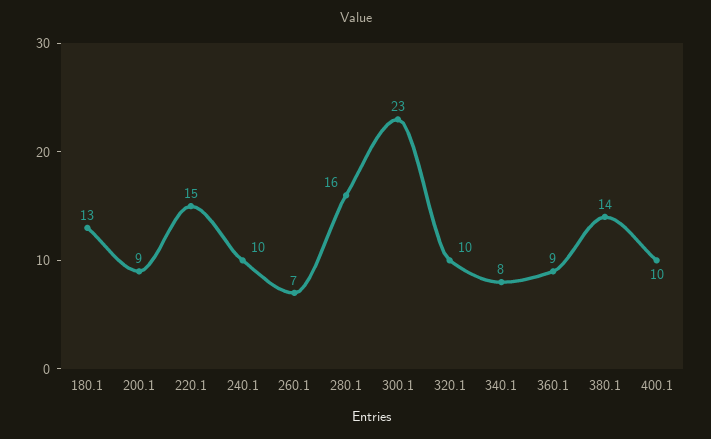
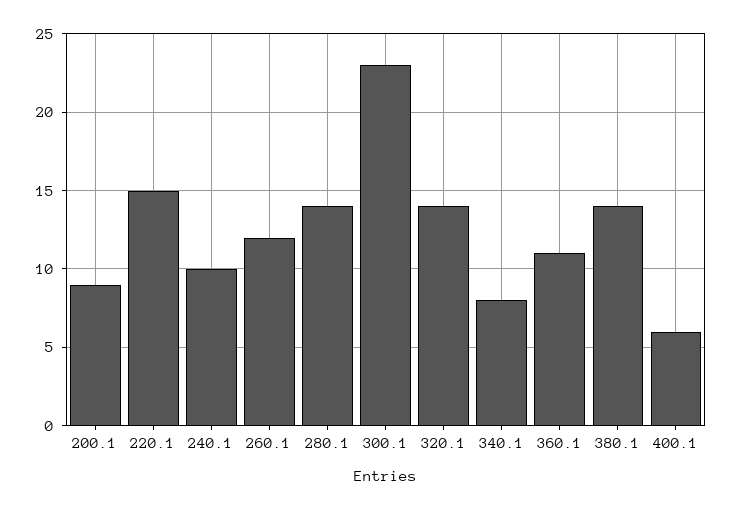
  {
-   "180.1": 13,
    "200.1": 9,
    "220.1": 15,
    "240.1": 10,
-   "260.1": 7,
+   "260.1": 12,
-   "280.1": 16,
+   "280.1": 14,
    "300.1": 23,
-   "320.1": 10,
+   "320.1": 14,
    "340.1": 8,
-   "360.1": 9,
+   "360.1": 11,
    "380.1": 14,
-   "400.1": 10
+   "400.1": 6
  }

